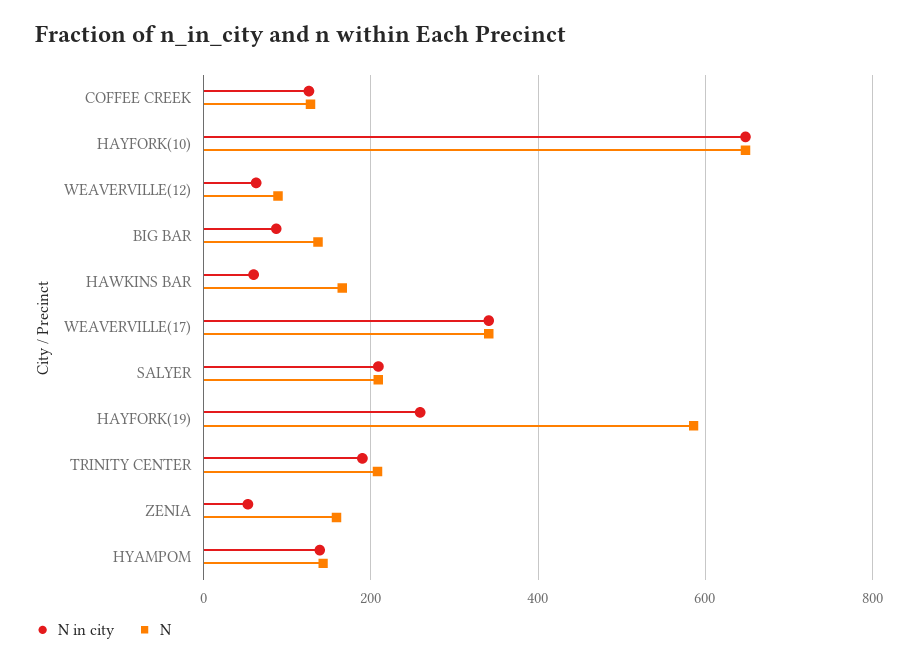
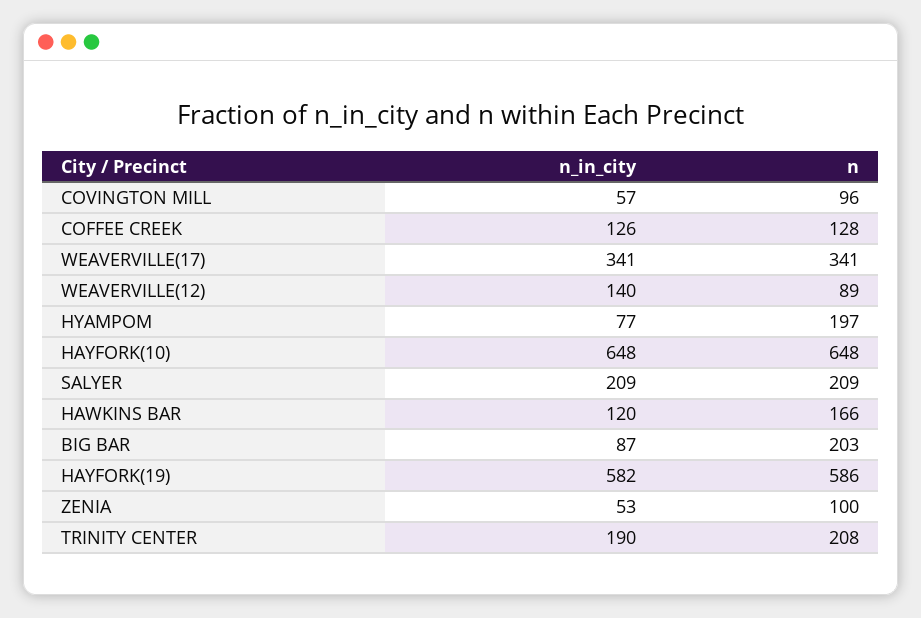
  {
    "N in city": {
      "COFFEE CREEK": 126,
      "HAYFORK(10)": 648,
-     "WEAVERVILLE(12)": 60,
+     "WEAVERVILLE(12)": 140,
      "BIG BAR": 87,
-     "HAWKINS BAR": 60,
+     "HAWKINS BAR": 120,
      "WEAVERVILLE(17)": 341,
      "SALYER": 209,
-     "HAYFORK(19)": 260,
+     "HAYFORK(19)": 582,
      "TRINITY CENTER": 190,
      "ZENIA": 53,
-     "HYAMPOM": 140
+     "HYAMPOM": 77,
+     "COVINGTON MILL": 57
    },
    "N": {
      "COFFEE CREEK": 128,
      "HAYFORK(10)": 648,
      "WEAVERVILLE(12)": 89,
-     "BIG BAR": 140,
+     "BIG BAR": 203,
      "HAWKINS BAR": 166,
      "WEAVERVILLE(17)": 341,
      "SALYER": 209,
      "HAYFORK(19)": 586,
      "TRINITY CENTER": 208,
-     "ZENIA": 160,
+     "ZENIA": 100,
-     "HYAMPOM": 140
+     "HYAMPOM": 197,
+     "COVINGTON MILL": 96
    }
  }

